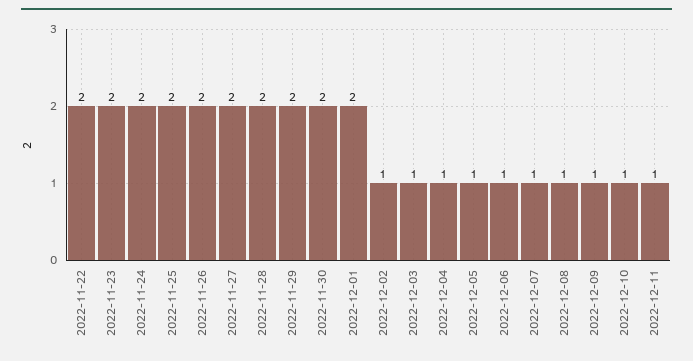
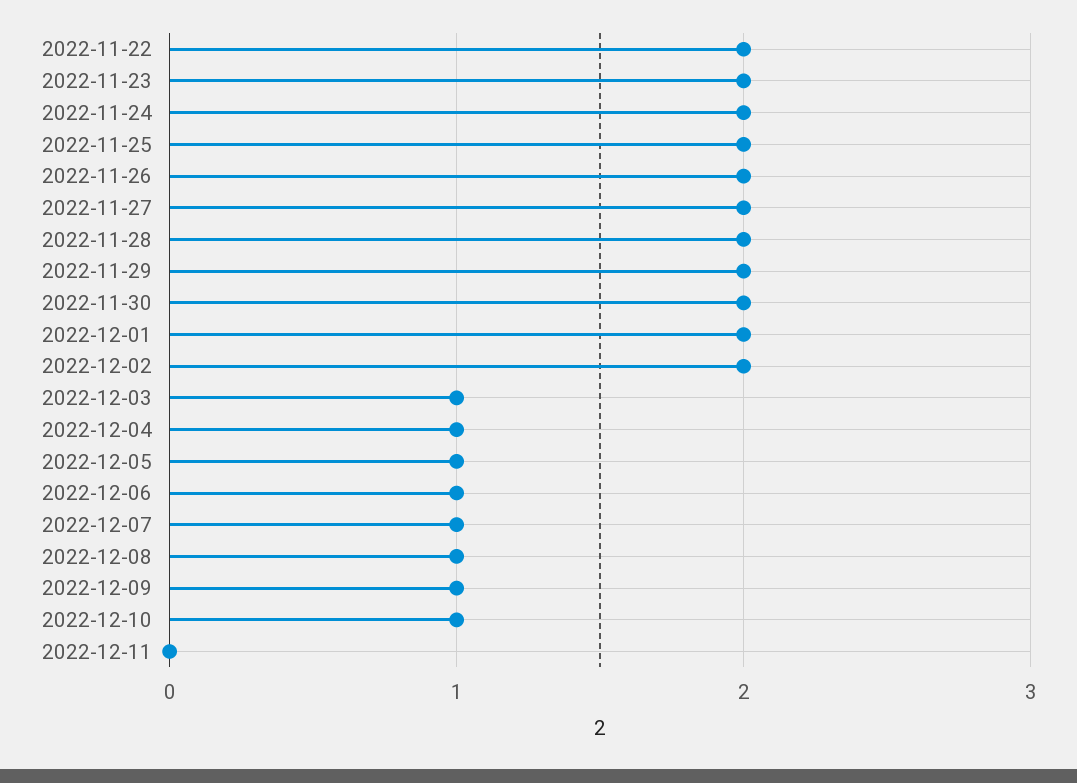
  {
    "2022-11-22": 2,
    "2022-11-23": 2,
    "2022-11-24": 2,
    "2022-11-25": 2,
    "2022-11-26": 2,
    "2022-11-27": 2,
    "2022-11-28": 2,
    "2022-11-29": 2,
    "2022-11-30": 2,
    "2022-12-01": 2,
-   "2022-12-02": 1,
+   "2022-12-02": 2,
    "2022-12-03": 1,
    "2022-12-04": 1,
    "2022-12-05": 1,
    "2022-12-06": 1,
    "2022-12-07": 1,
    "2022-12-08": 1,
    "2022-12-09": 1,
    "2022-12-10": 1,
-   "2022-12-11": 1
+   "2022-12-11": 0
  }

